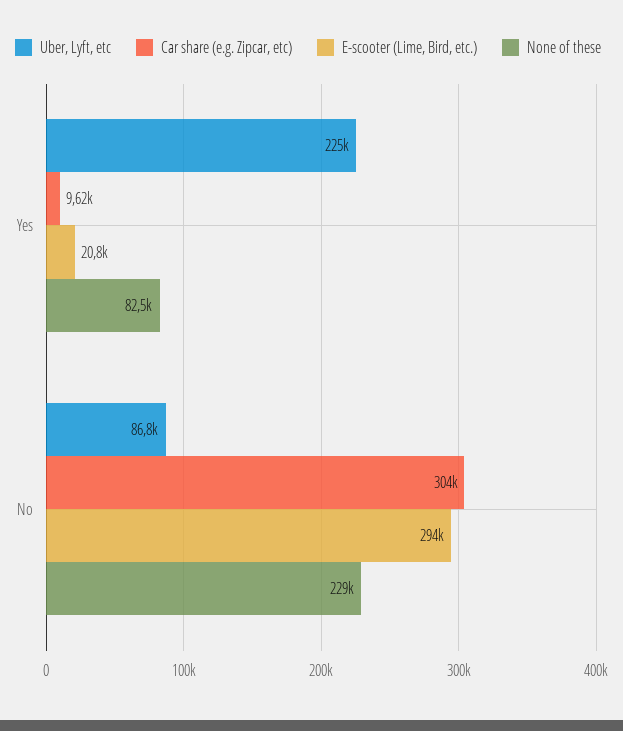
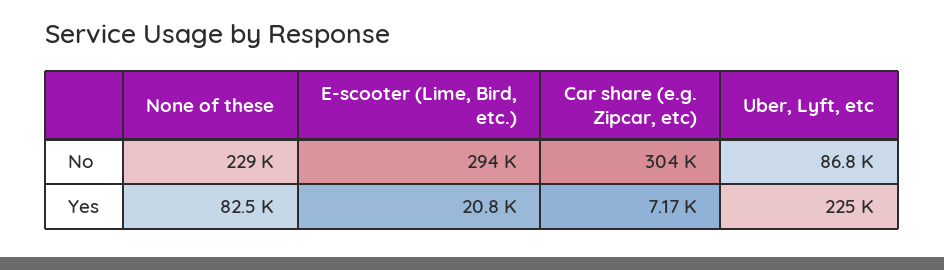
  {
    "Uber, Lyft, etc": {
      "Yes": 225000,
      "No": 86800
    },
    "Car share (e.g. Zipcar, etc)": {
-     "Yes": 9620,
+     "Yes": 7170,
      "No": 304000
    },
    "E-scooter (Lime, Bird, etc.)": {
      "Yes": 20800,
      "No": 294000
    },
    "None of these": {
      "Yes": 82500,
      "No": 229000
    }
  }

